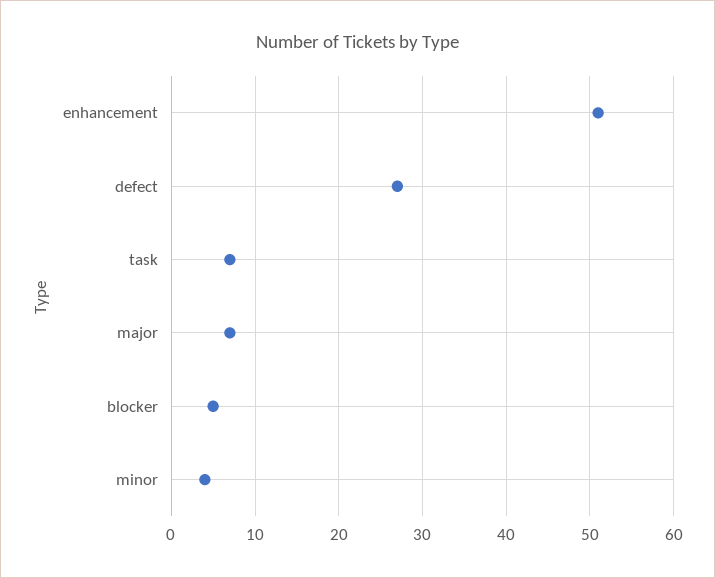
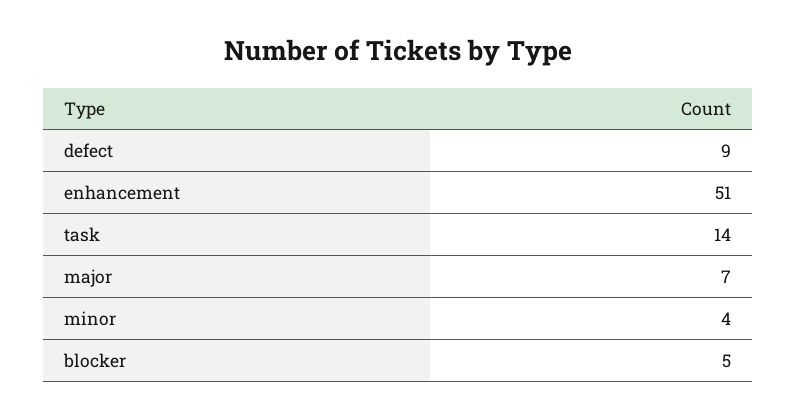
  {
    "enhancement": 51,
-   "defect": 27,
+   "defect": 9,
-   "task": 7,
+   "task": 14,
    "major": 7,
    "blocker": 5,
    "minor": 4
  }

